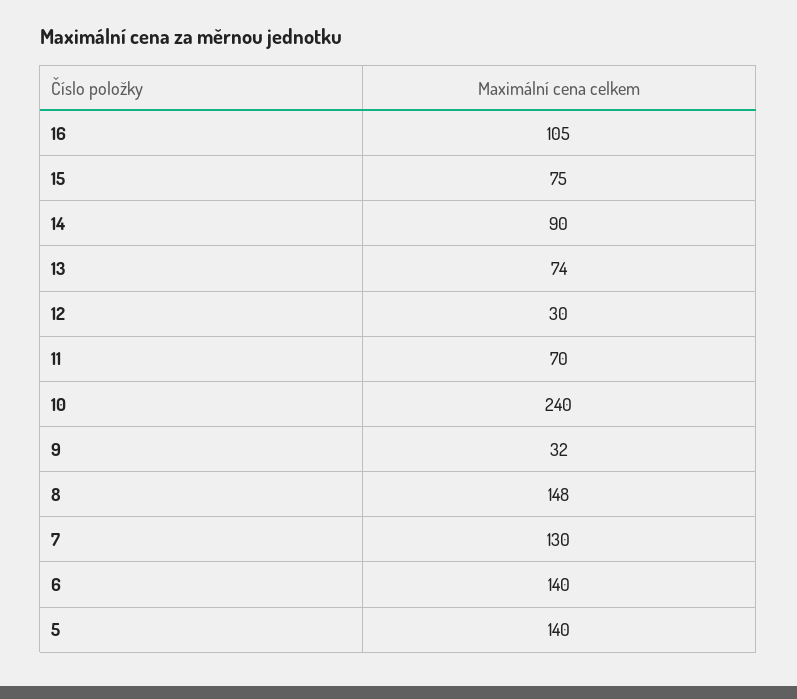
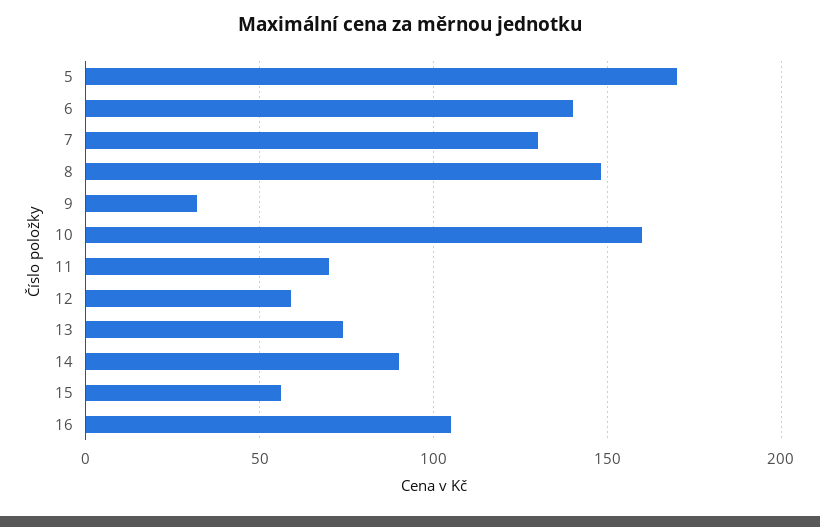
  {
    "16": 105,
-   "15": 75,
+   "15": 55,
    "14": 90,
    "13": 74,
-   "12": 30,
+   "12": 60,
    "11": 70,
-   "10": 240,
+   "10": 160,
    "9": 32,
    "8": 148,
    "7": 130,
    "6": 140,
-   "5": 140
+   "5": 170
  }

